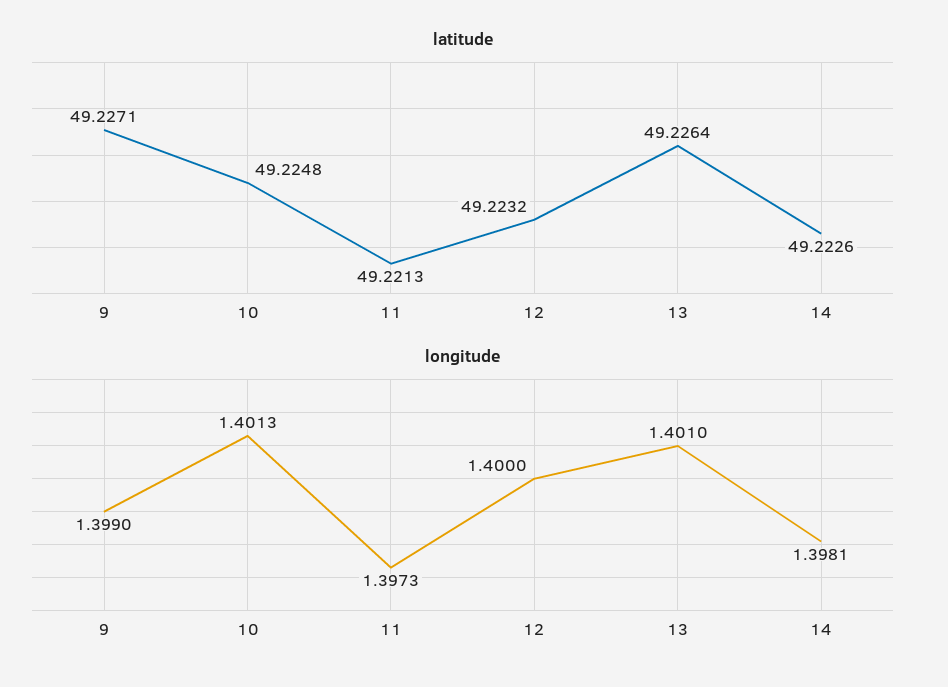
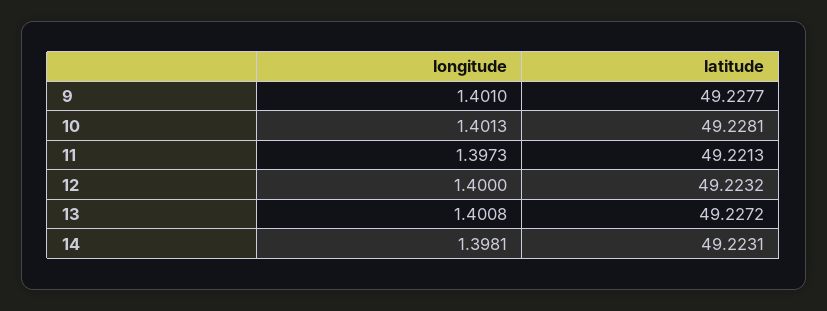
  {
    "latitude": {
-     "9": 49.2271,
+     "9": 49.2277,
-     "10": 49.2248,
+     "10": 49.2281,
      "11": 49.2213,
      "12": 49.2232,
-     "13": 49.2264,
+     "13": 49.2272,
-     "14": 49.2226
+     "14": 49.2231
    },
    "longitude": {
-     "9": 1.399,
+     "9": 1.401,
      "10": 1.4013,
      "11": 1.3973,
      "12": 1.4,
-     "13": 1.401,
+     "13": 1.4008,
      "14": 1.3981
    }
  }

